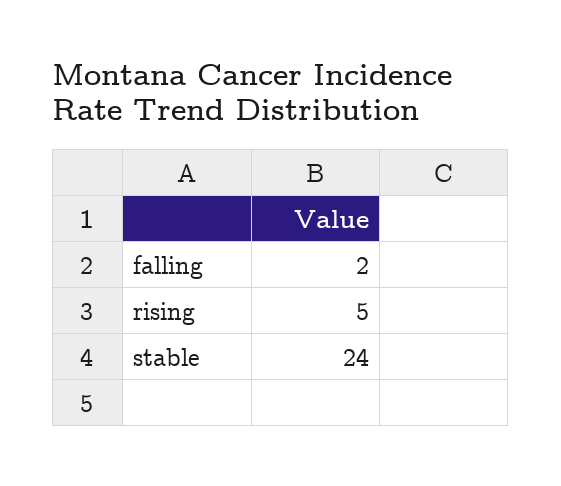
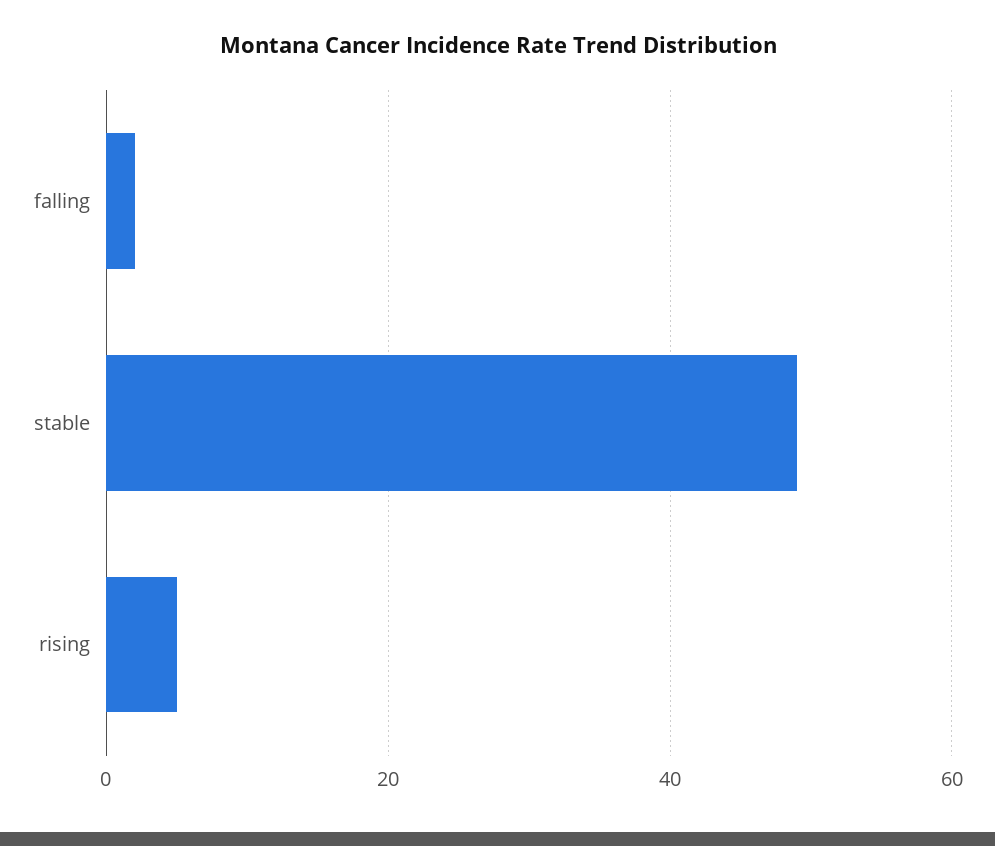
  {
    "falling": 2,
    "rising": 5,
-   "stable": 24
+   "stable": 50
  }

